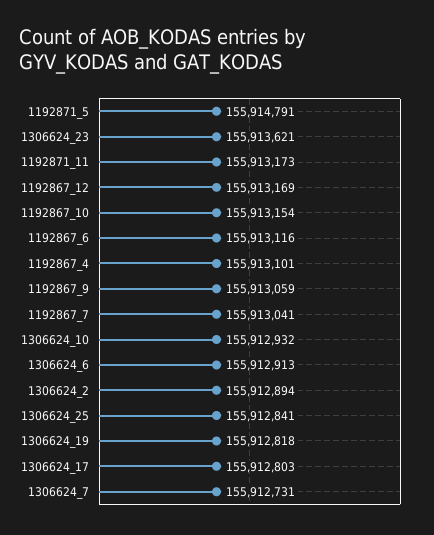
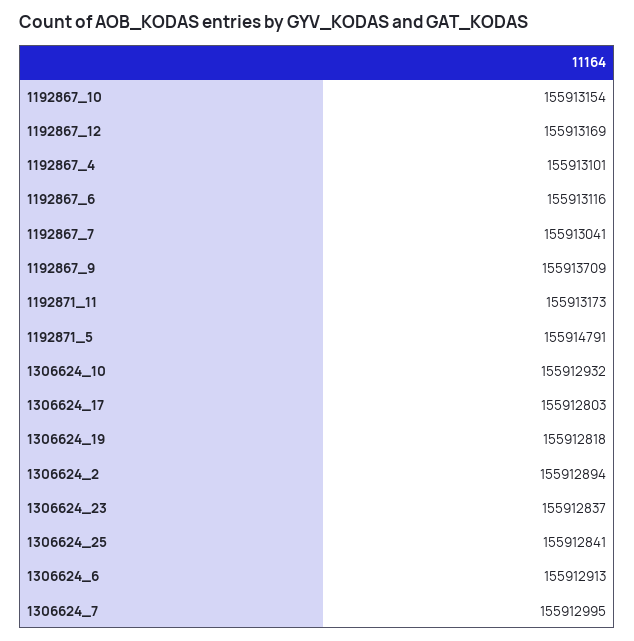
  {
    "1192871_5": 155914791,
-   "1306624_23": 155913621,
+   "1306624_23": 155912837,
    "1192871_11": 155913173,
    "1192867_12": 155913169,
    "1192867_10": 155913154,
    "1192867_6": 155913116,
    "1192867_4": 155913101,
-   "1192867_9": 155913059,
+   "1192867_9": 155913709,
    "1192867_7": 155913041,
    "1306624_10": 155912932,
    "1306624_6": 155912913,
    "1306624_2": 155912894,
    "1306624_25": 155912841,
    "1306624_19": 155912818,
    "1306624_17": 155912803,
-   "1306624_7": 155912731
+   "1306624_7": 155912995
  }

